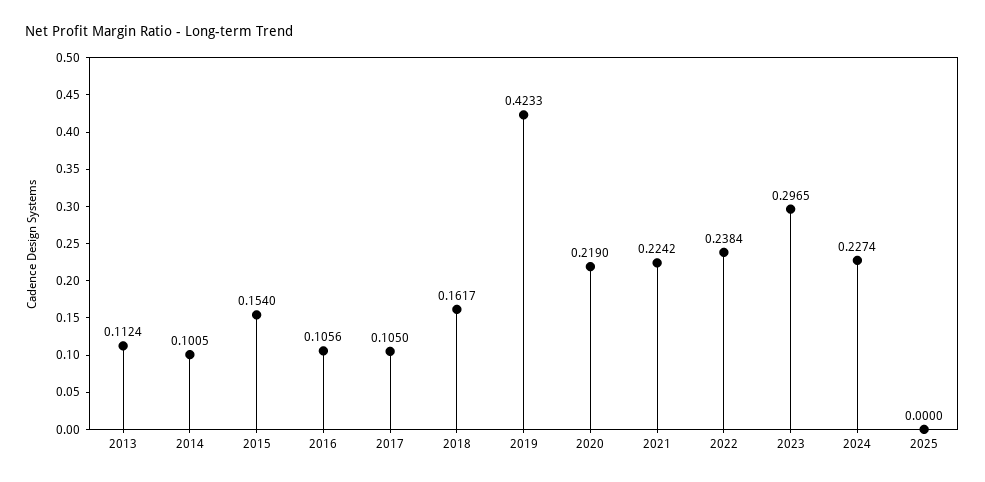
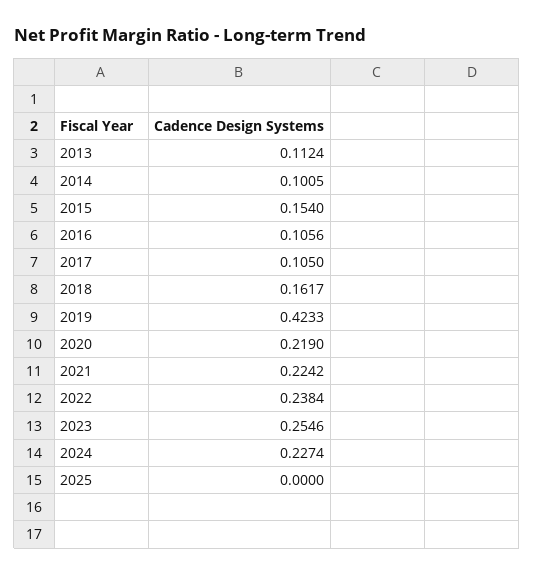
  {
    "2013": 0.1124,
    "2014": 0.1005,
    "2015": 0.154,
    "2016": 0.1056,
    "2017": 0.105,
    "2018": 0.1617,
    "2019": 0.4233,
    "2020": 0.219,
    "2021": 0.2242,
    "2022": 0.2384,
-   "2023": 0.2965,
+   "2023": 0.2546,
    "2024": 0.2274,
    "2025": 0
  }

